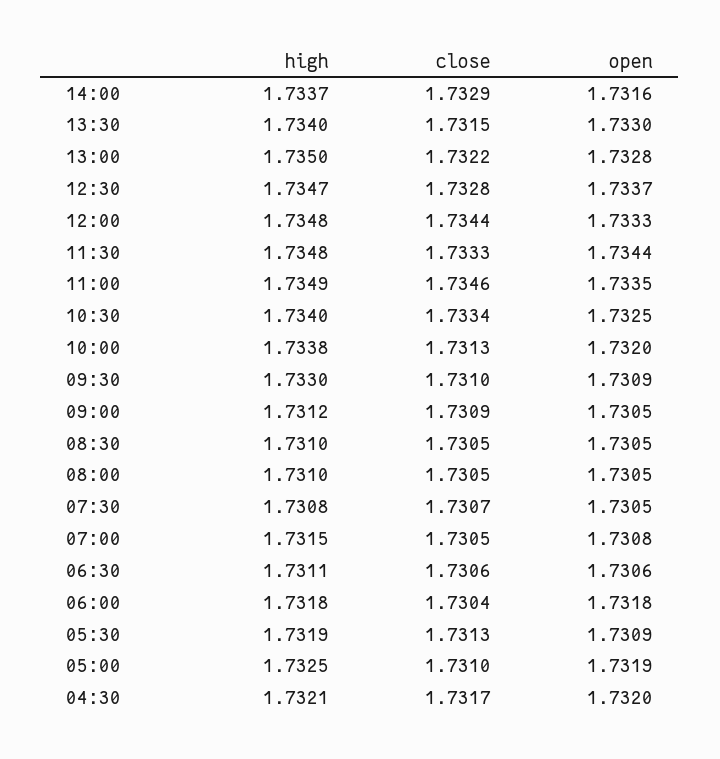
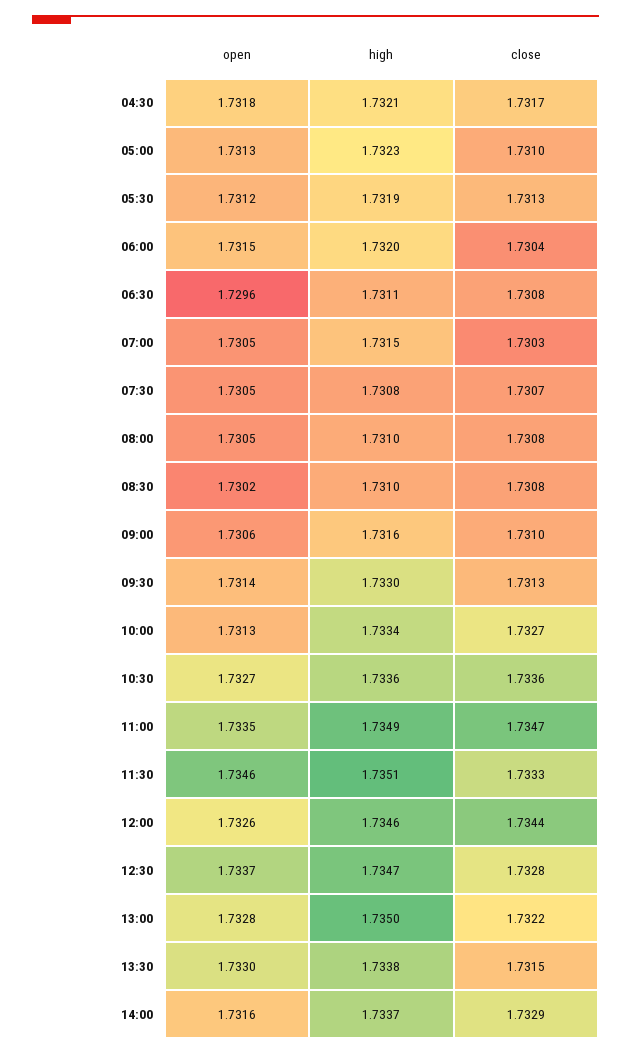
  {
    "high": {
      "14:00": 1.7337,
-     "13:30": 1.734,
+     "13:30": 1.7338,
      "13:00": 1.735,
      "12:30": 1.7347,
-     "12:00": 1.7348,
+     "12:00": 1.7346,
-     "11:30": 1.7348,
+     "11:30": 1.7351,
      "11:00": 1.7349,
-     "10:30": 1.734,
+     "10:30": 1.7336,
-     "10:00": 1.7338,
+     "10:00": 1.7334,
      "09:30": 1.733,
-     "09:00": 1.7312,
+     "09:00": 1.7316,
      "08:30": 1.731,
      "08:00": 1.731,
      "07:30": 1.7308,
      "07:00": 1.7315,
      "06:30": 1.7311,
-     "06:00": 1.7318,
+     "06:00": 1.732,
      "05:30": 1.7319,
-     "05:00": 1.7325,
+     "05:00": 1.7323,
      "04:30": 1.7321
    },
    "close": {
      "14:00": 1.7329,
      "13:30": 1.7315,
      "13:00": 1.7322,
      "12:30": 1.7328,
      "12:00": 1.7344,
      "11:30": 1.7333,
-     "11:00": 1.7346,
+     "11:00": 1.7347,
-     "10:30": 1.7334,
+     "10:30": 1.7336,
-     "10:00": 1.7313,
+     "10:00": 1.7327,
-     "09:30": 1.731,
+     "09:30": 1.7313,
-     "09:00": 1.7309,
+     "09:00": 1.731,
-     "08:30": 1.7305,
+     "08:30": 1.7308,
-     "08:00": 1.7305,
+     "08:00": 1.7308,
      "07:30": 1.7307,
-     "07:00": 1.7305,
+     "07:00": 1.7303,
-     "06:30": 1.7306,
+     "06:30": 1.7308,
      "06:00": 1.7304,
      "05:30": 1.7313,
      "05:00": 1.731,
      "04:30": 1.7317
    },
    "open": {
      "14:00": 1.7316,
      "13:30": 1.733,
      "13:00": 1.7328,
      "12:30": 1.7337,
-     "12:00": 1.7333,
+     "12:00": 1.7326,
-     "11:30": 1.7344,
+     "11:30": 1.7346,
      "11:00": 1.7335,
-     "10:30": 1.7325,
+     "10:30": 1.7327,
-     "10:00": 1.732,
+     "10:00": 1.7313,
-     "09:30": 1.7309,
+     "09:30": 1.7314,
-     "09:00": 1.7305,
+     "09:00": 1.7306,
-     "08:30": 1.7305,
+     "08:30": 1.7302,
      "08:00": 1.7305,
      "07:30": 1.7305,
-     "07:00": 1.7308,
+     "07:00": 1.7305,
-     "06:30": 1.7306,
+     "06:30": 1.7296,
-     "06:00": 1.7318,
+     "06:00": 1.7315,
-     "05:30": 1.7309,
+     "05:30": 1.7312,
-     "05:00": 1.7319,
+     "05:00": 1.7313,
-     "04:30": 1.732
+     "04:30": 1.7318
    }
  }

